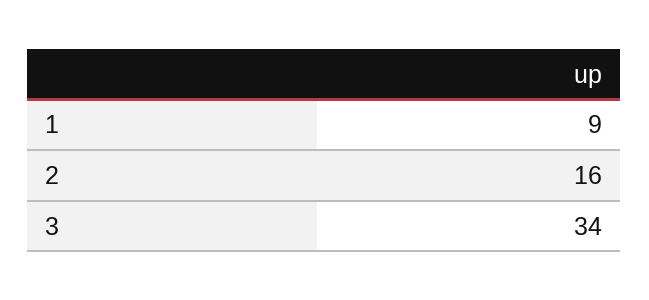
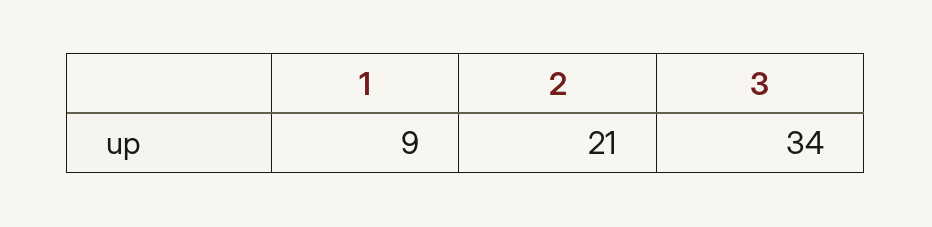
  {
    "1": 9,
-   "2": 16,
+   "2": 21,
    "3": 34
  }

